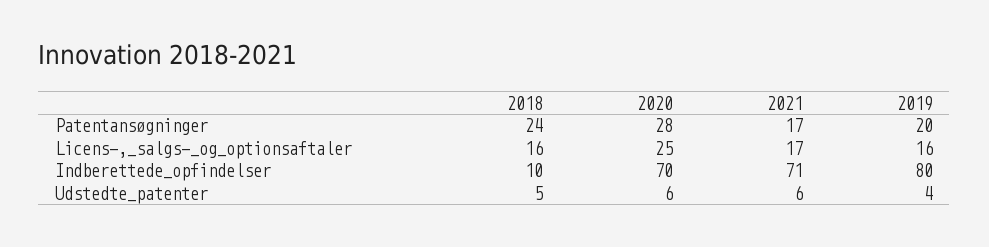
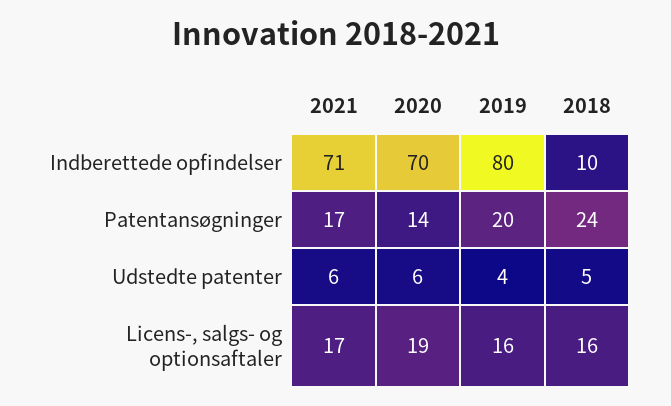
  {
    "2018": {
      "Patentansøgninger": 24,
      "Licens-,_salgs-_og_optionsaftaler": 16,
      "Indberettede_opfindelser": 10,
      "Udstedte_patenter": 5
    },
    "2020": {
-     "Patentansøgninger": 28,
+     "Patentansøgninger": 14,
-     "Licens-,_salgs-_og_optionsaftaler": 25,
+     "Licens-,_salgs-_og_optionsaftaler": 19,
      "Indberettede_opfindelser": 70,
      "Udstedte_patenter": 6
    },
    "2021": {
      "Patentansøgninger": 17,
      "Licens-,_salgs-_og_optionsaftaler": 17,
      "Indberettede_opfindelser": 71,
      "Udstedte_patenter": 6
    },
    "2019": {
      "Patentansøgninger": 20,
      "Licens-,_salgs-_og_optionsaftaler": 16,
      "Indberettede_opfindelser": 80,
      "Udstedte_patenter": 4
    }
  }

